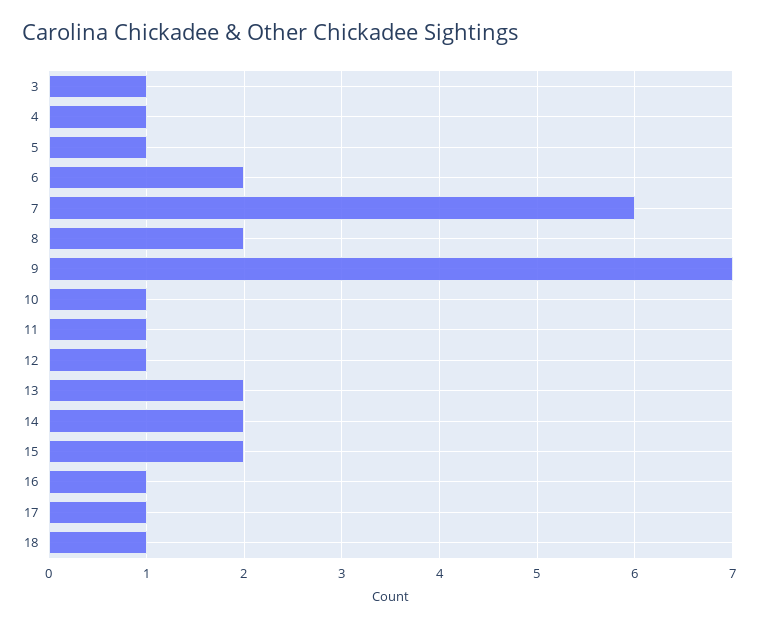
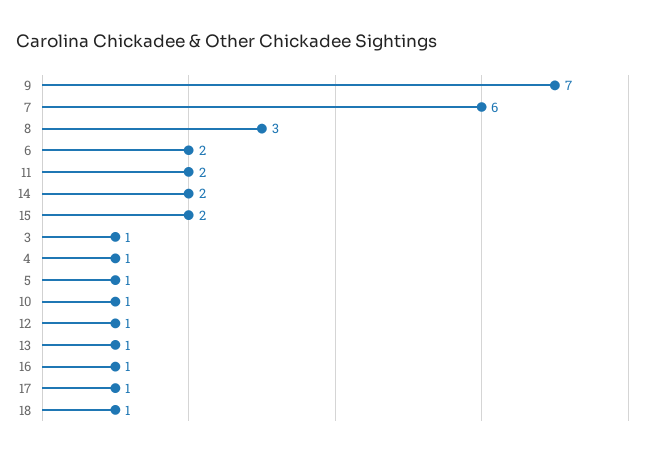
  {
    "3": 1,
    "4": 1,
    "5": 1,
    "6": 2,
    "7": 6,
-   "8": 2,
+   "8": 3,
    "9": 7,
    "10": 1,
-   "11": 1,
+   "11": 2,
    "12": 1,
-   "13": 2,
+   "13": 1,
    "14": 2,
    "15": 2,
    "16": 1,
    "17": 1,
    "18": 1
  }

